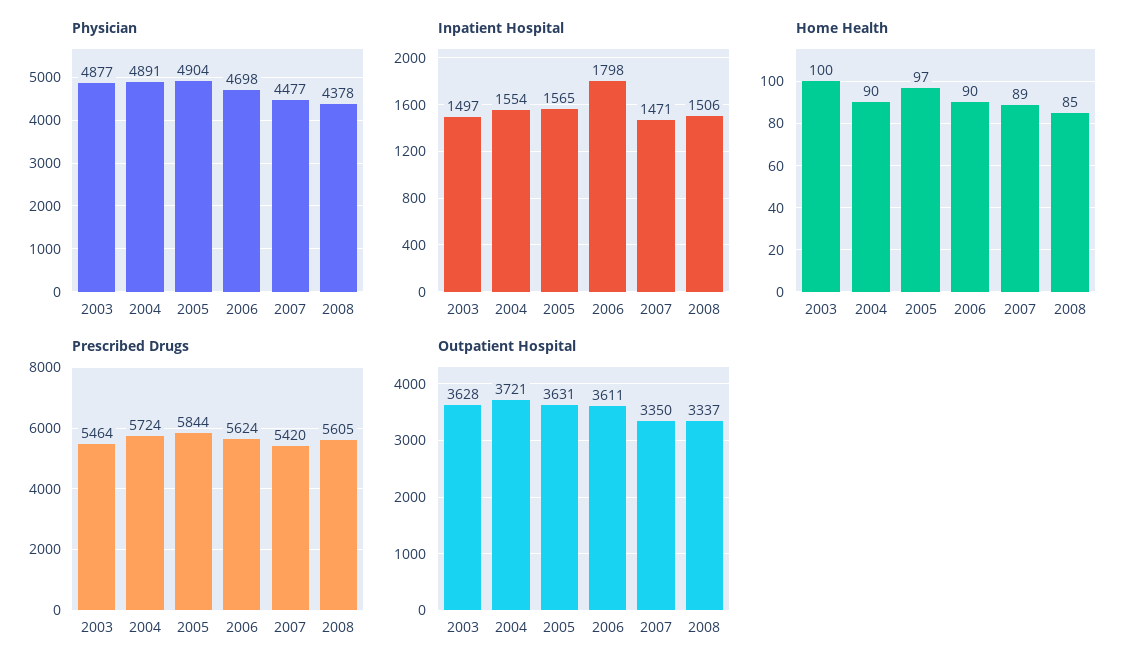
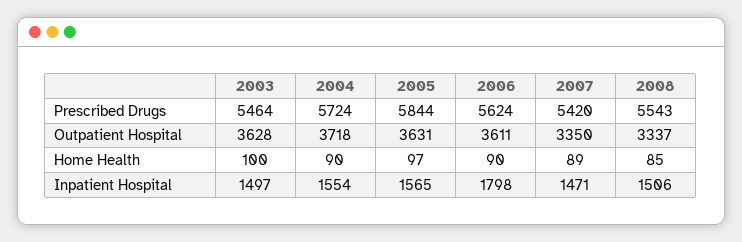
  {
-   "Physician": {
-     "2003": 4877,
-     "2004": 4891,
-     "2005": 4904,
-     "2006": 4698,
-     "2007": 4477,
-     "2008": 4378
-   },
    "Inpatient Hospital": {
      "2003": 1497,
      "2004": 1554,
      "2005": 1565,
      "2006": 1798,
      "2007": 1471,
      "2008": 1506
    },
    "Home Health": {
      "2003": 100,
      "2004": 90,
      "2005": 97,
      "2006": 90,
      "2007": 89,
      "2008": 85
    },
    "Prescribed Drugs": {
      "2003": 5464,
      "2004": 5724,
      "2005": 5844,
      "2006": 5624,
      "2007": 5420,
-     "2008": 5605
+     "2008": 5543
    },
    "Outpatient Hospital": {
      "2003": 3628,
-     "2004": 3721,
+     "2004": 3718,
      "2005": 3631,
      "2006": 3611,
      "2007": 3350,
      "2008": 3337
    }
  }

